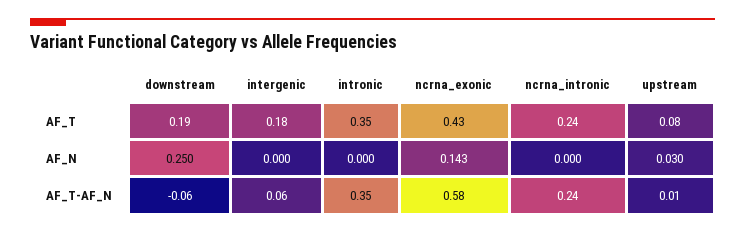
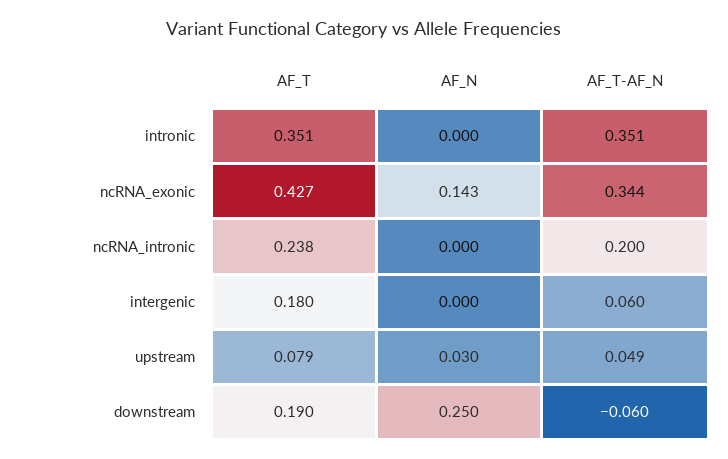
  {
    "downstream": {
      "AF_T": 0.19,
      "AF_N": 0.25,
      "AF_T-AF_N": -0.06
    },
    "intergenic": {
      "AF_T": 0.18,
      "AF_N": 0,
      "AF_T-AF_N": 0.06
    },
    "intronic": {
      "AF_T": 0.351,
      "AF_N": 0,
      "AF_T-AF_N": 0.351
    },
    "ncrna_exonic": {
      "AF_T": 0.427,
      "AF_N": 0.143,
-     "AF_T-AF_N": 0.58
+     "AF_T-AF_N": 0.344
    },
    "ncrna_intronic": {
      "AF_T": 0.238,
      "AF_N": 0,
-     "AF_T-AF_N": 0.24
+     "AF_T-AF_N": 0.2
    },
    "upstream": {
      "AF_T": 0.079,
      "AF_N": 0.03,
-     "AF_T-AF_N": 0.01
+     "AF_T-AF_N": 0.049
    }
  }

